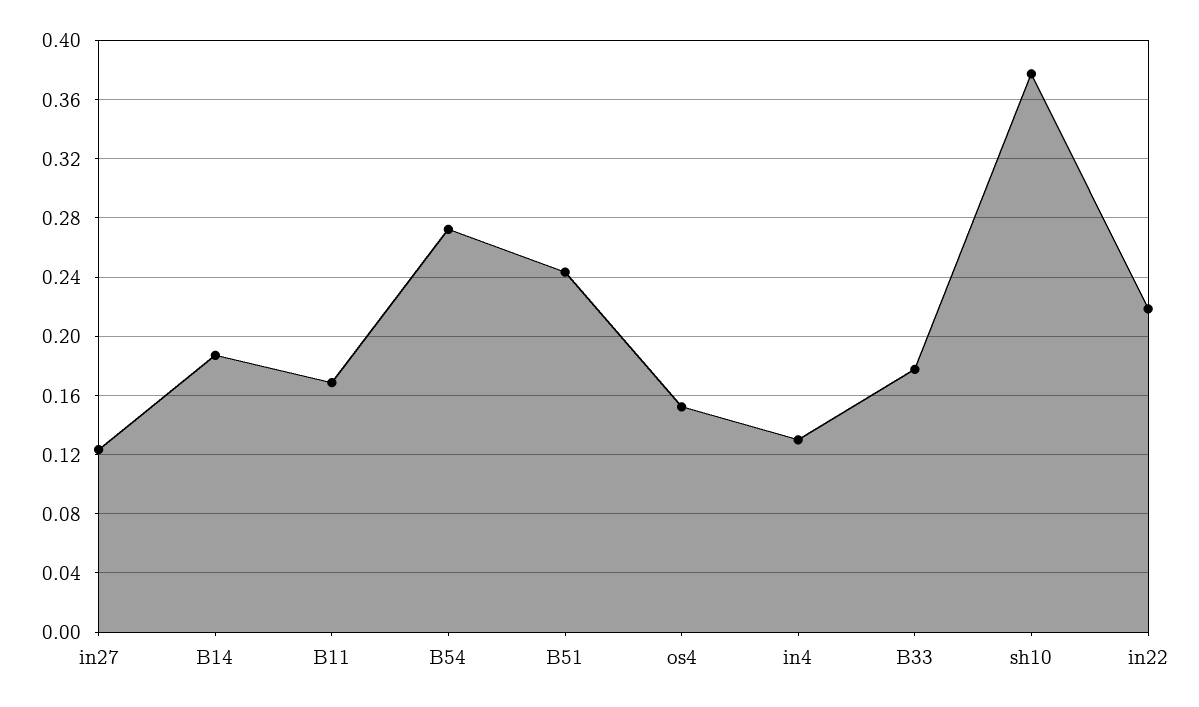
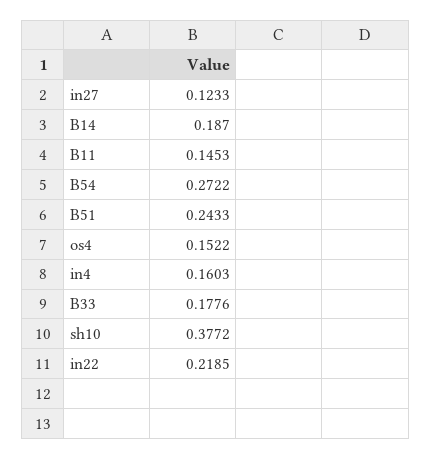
  {
    "in27": 0.1233,
    "B14": 0.187,
-   "B11": 0.17,
+   "B11": 0.1453,
    "B54": 0.2722,
    "B51": 0.2433,
    "os4": 0.1522,
-   "in4": 0.13,
+   "in4": 0.1603,
    "B33": 0.1776,
    "sh10": 0.3772,
    "in22": 0.2185
  }

